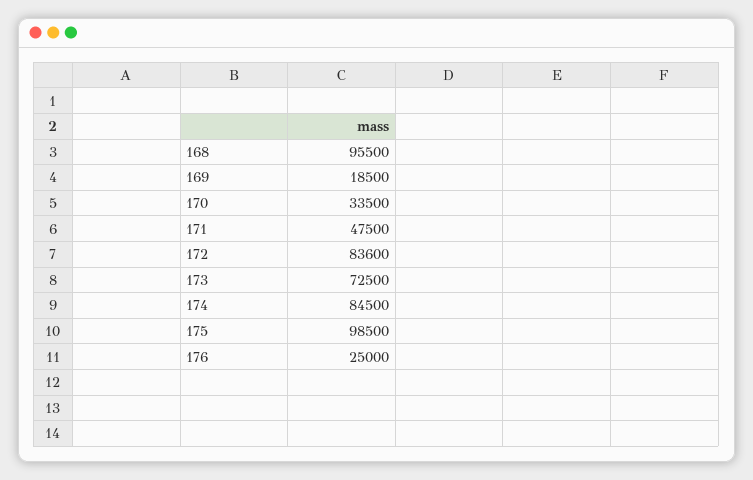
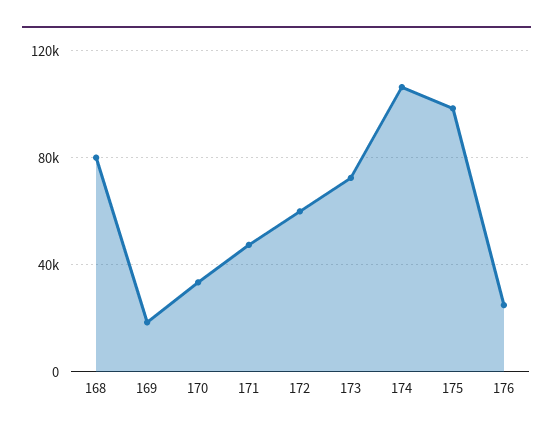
  {
-   "168": 95500,
+   "168": 80000,
    "169": 18500,
    "170": 33500,
    "171": 47500,
-   "172": 83600,
+   "172": 60000,
    "173": 72500,
-   "174": 84500,
+   "174": 105000,
    "175": 98500,
    "176": 25000
  }

